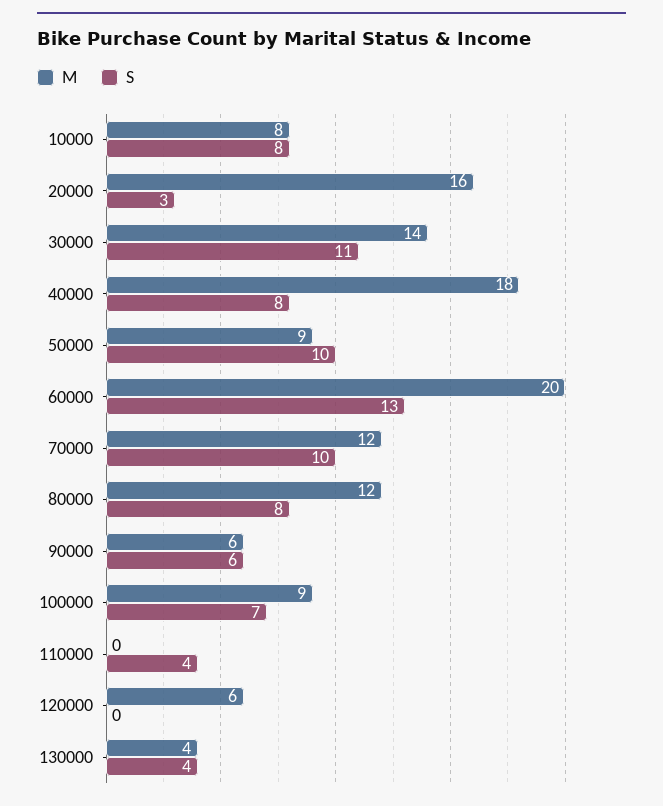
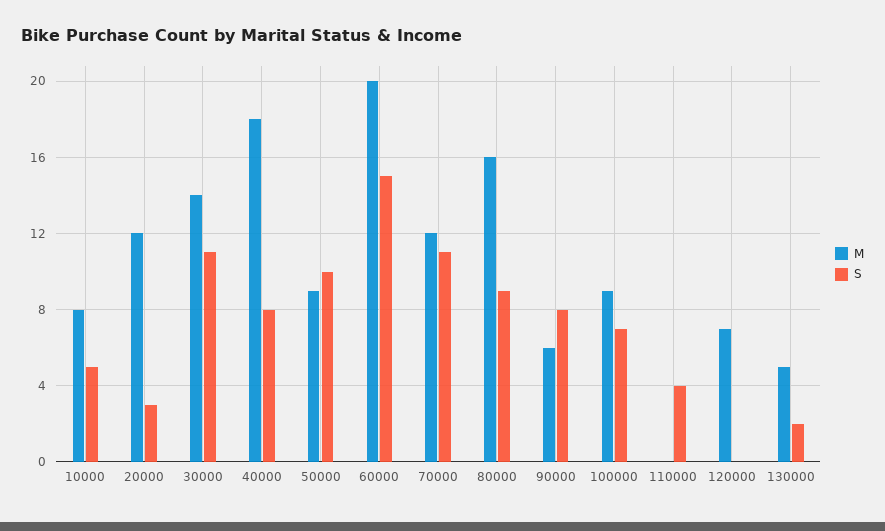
  {
    "M": {
      "10000": 8,
-     "20000": 16,
+     "20000": 12,
      "30000": 14,
      "40000": 18,
      "50000": 9,
      "60000": 20,
      "70000": 12,
-     "80000": 12,
+     "80000": 16,
      "90000": 6,
      "100000": 9,
      "110000": 0,
-     "120000": 6,
+     "120000": 7,
-     "130000": 4
+     "130000": 5
    },
    "S": {
-     "10000": 8,
+     "10000": 5,
      "20000": 3,
      "30000": 11,
      "40000": 8,
      "50000": 10,
-     "60000": 13,
+     "60000": 15,
-     "70000": 10,
+     "70000": 11,
-     "80000": 8,
+     "80000": 9,
-     "90000": 6,
+     "90000": 8,
      "100000": 7,
      "110000": 4,
      "120000": 0,
-     "130000": 4
+     "130000": 2
    }
  }

